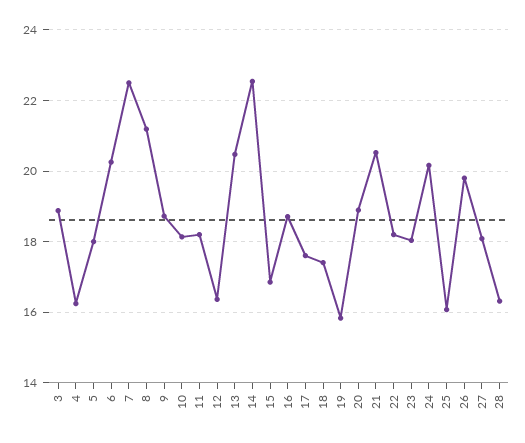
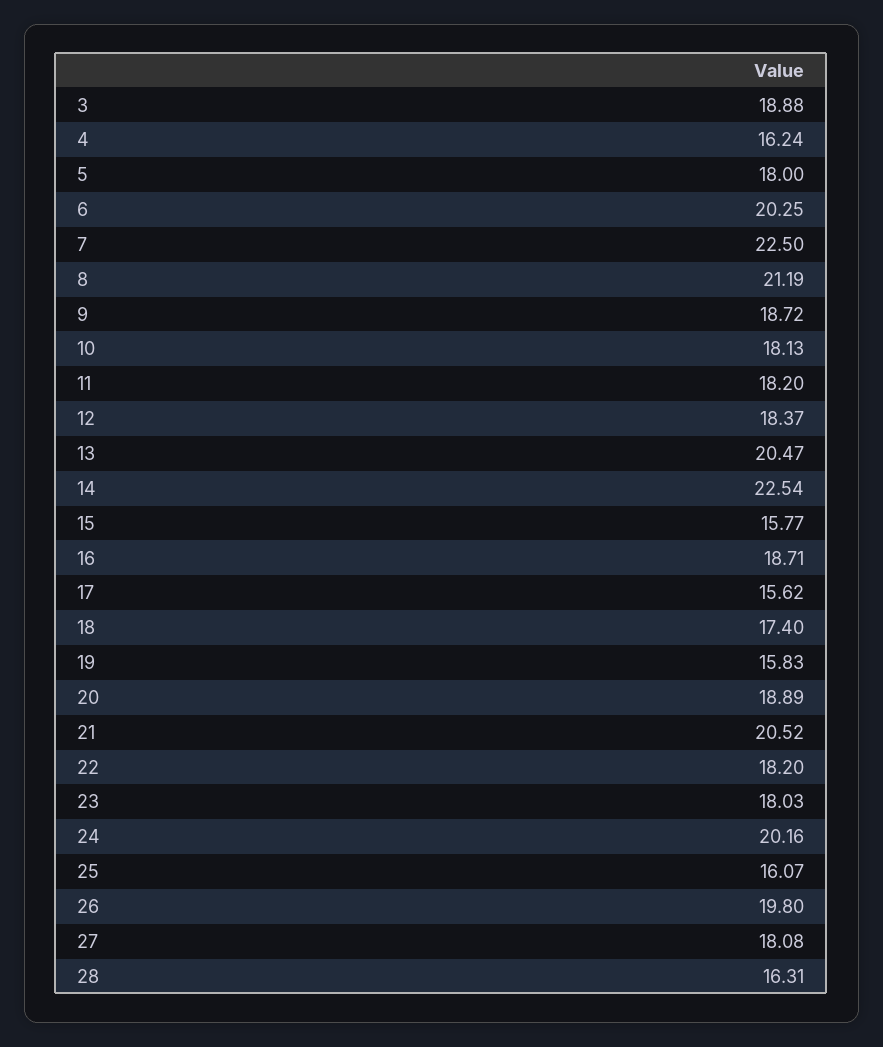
  {
    "3": 18.88,
    "4": 16.24,
    "5": 18,
    "6": 20.25,
    "7": 22.5,
    "8": 21.19,
    "9": 18.72,
    "10": 18.13,
    "11": 18.2,
-   "12": 16.4,
+   "12": 18.37,
    "13": 20.47,
    "14": 22.54,
-   "15": 16.8,
+   "15": 15.77,
    "16": 18.71,
-   "17": 17.6,
+   "17": 15.62,
    "18": 17.4,
    "19": 15.83,
    "20": 18.89,
    "21": 20.52,
    "22": 18.2,
    "23": 18.03,
    "24": 20.16,
    "25": 16.07,
    "26": 19.8,
    "27": 18.08,
    "28": 16.31
  }

